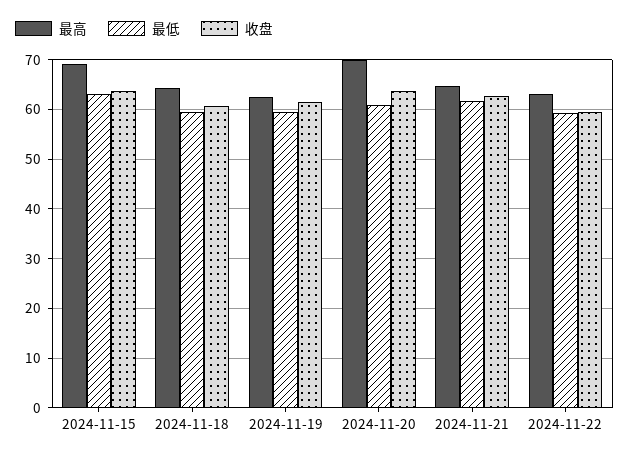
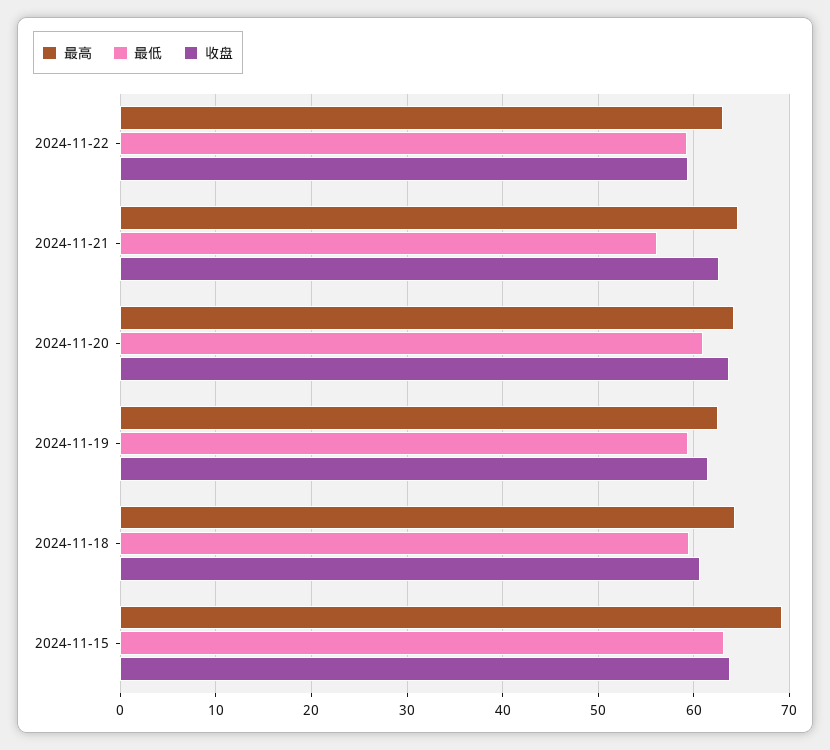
  {
    "最高": {
      "2024-11-15": 69,
      "2024-11-18": 64,
      "2024-11-19": 63,
-     "2024-11-20": 70,
+     "2024-11-20": 64,
      "2024-11-21": 65,
      "2024-11-22": 63
    },
    "最低": {
      "2024-11-15": 63,
      "2024-11-18": 60,
      "2024-11-19": 59,
      "2024-11-20": 61,
-     "2024-11-21": 62,
+     "2024-11-21": 56,
      "2024-11-22": 59
    },
    "收盘": {
      "2024-11-15": 64,
      "2024-11-18": 61,
      "2024-11-19": 62,
      "2024-11-20": 64,
      "2024-11-21": 63,
      "2024-11-22": 59
    }
  }

